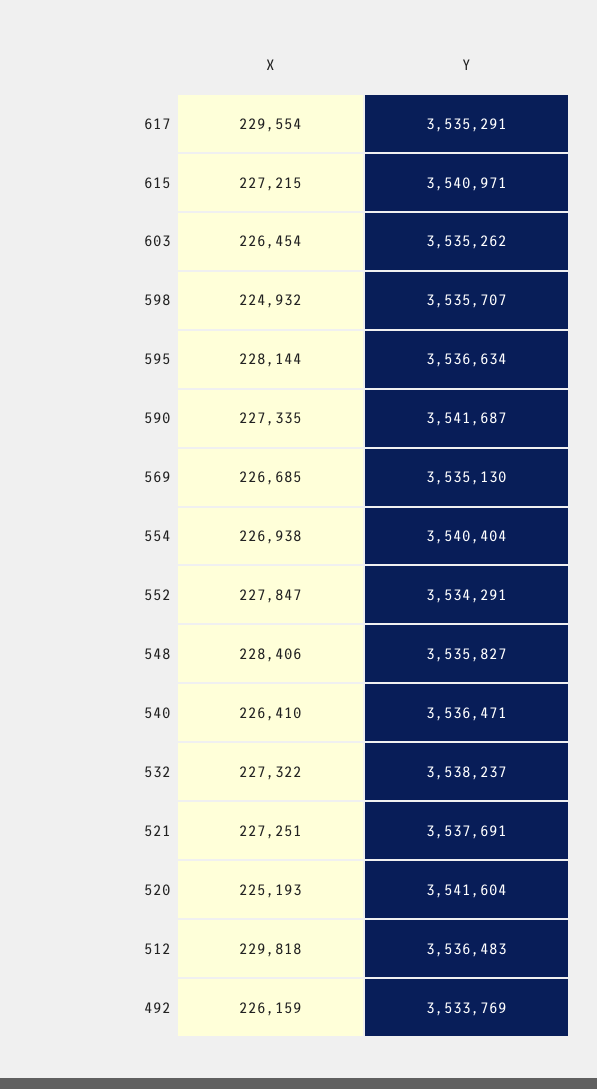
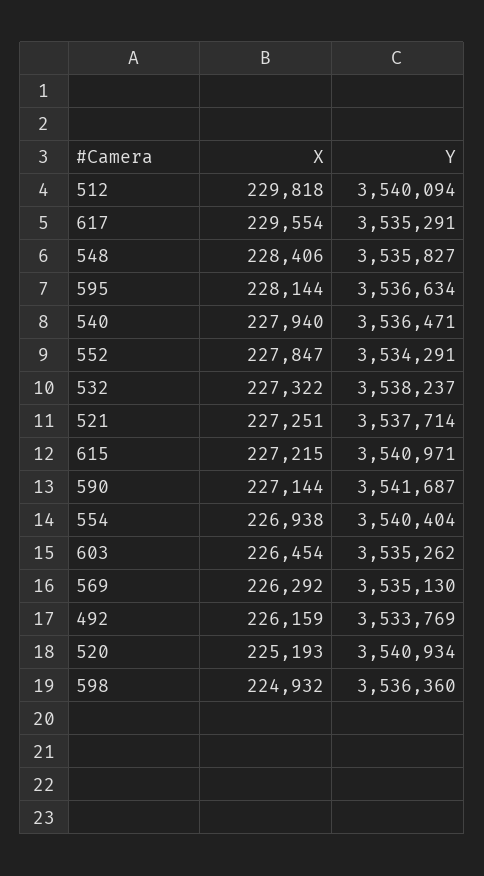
  {
    "X": {
      "617": 229554,
      "615": 227215,
      "603": 226454,
      "598": 224932,
      "595": 228144,
-     "590": 227335,
+     "590": 227144,
-     "569": 226685,
+     "569": 226292,
      "554": 226938,
      "552": 227847,
      "548": 228406,
-     "540": 226410,
+     "540": 227940,
      "532": 227322,
      "521": 227251,
      "520": 225193,
      "512": 229818,
      "492": 226159
    },
    "Y": {
      "617": 3535291,
      "615": 3540971,
      "603": 3535262,
-     "598": 3535707,
+     "598": 3536360,
      "595": 3536634,
      "590": 3541687,
      "569": 3535130,
      "554": 3540404,
      "552": 3534291,
      "548": 3535827,
      "540": 3536471,
      "532": 3538237,
-     "521": 3537691,
+     "521": 3537714,
-     "520": 3541604,
+     "520": 3540934,
-     "512": 3536483,
+     "512": 3540094,
      "492": 3533769
    }
  }

